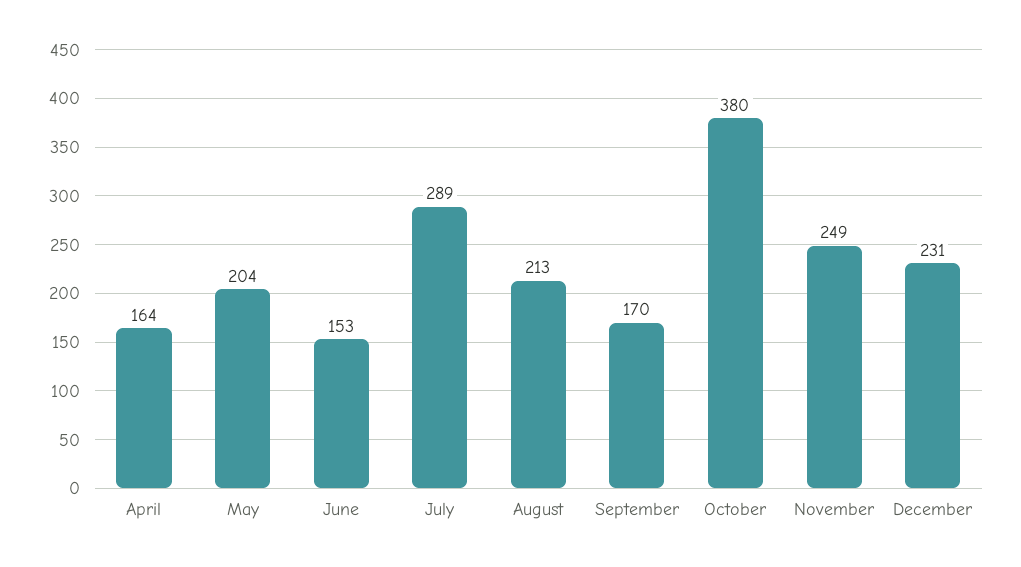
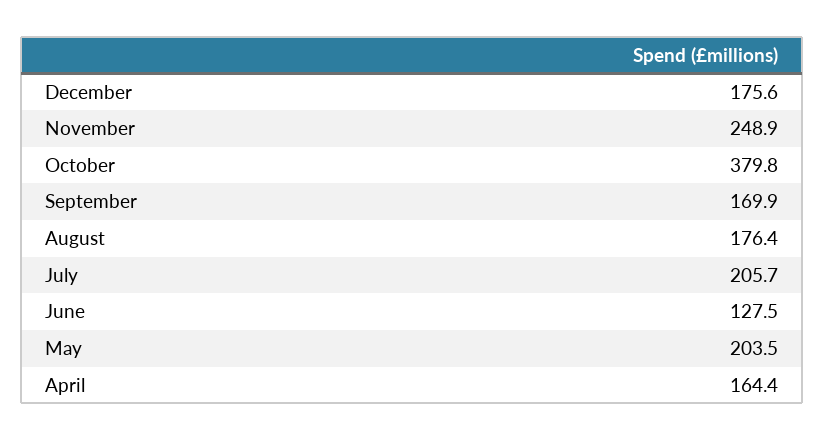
  {
    "April": 164.4,
    "May": 203.5,
-   "June": 153,
+   "June": 127.5,
-   "July": 289,
+   "July": 205.7,
-   "August": 213,
+   "August": 176.4,
    "September": 169.9,
    "October": 379.8,
    "November": 248.9,
-   "December": 231
+   "December": 175.6
  }

